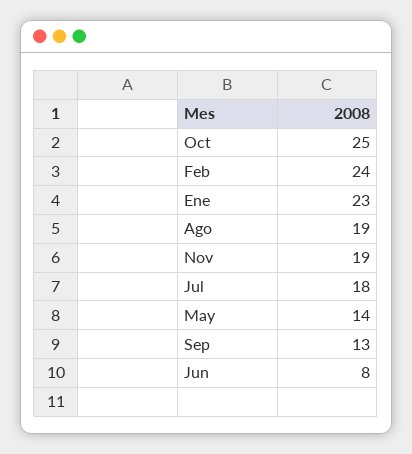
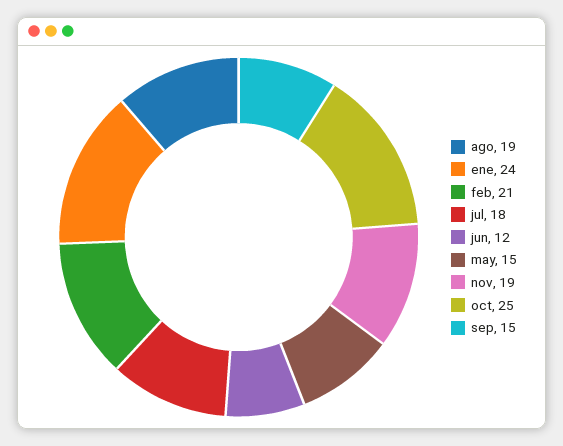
  {
    "Oct": 25,
-   "Feb": 24,
+   "Feb": 21,
-   "Ene": 23,
+   "Ene": 24,
    "Ago": 19,
    "Nov": 19,
    "Jul": 18,
-   "May": 14,
+   "May": 15,
-   "Sep": 13,
+   "Sep": 15,
-   "Jun": 8
+   "Jun": 12
  }

